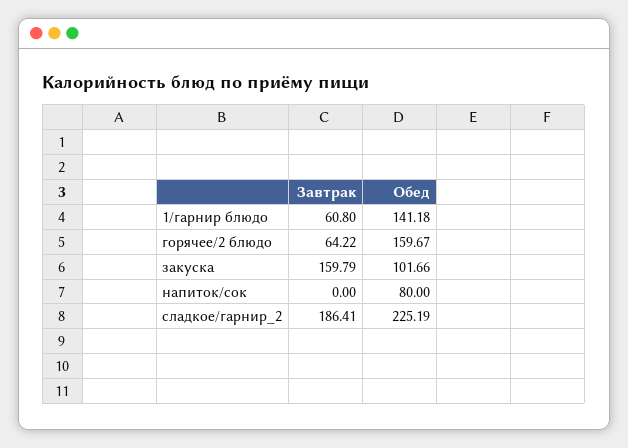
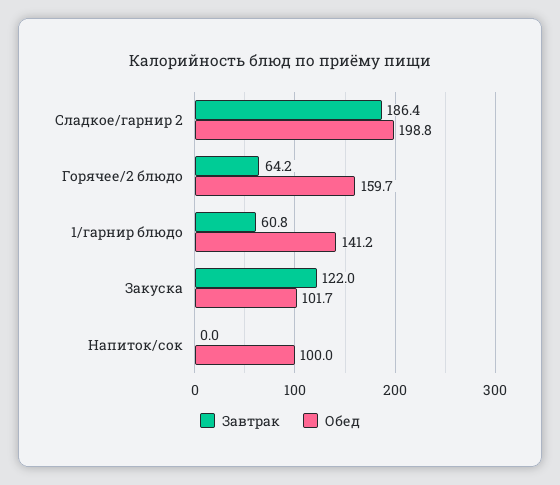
  {
    "Завтрак": {
      "1/гарнир блюдо": 60.8,
      "горячее/2 блюдо": 64.22,
-     "закуска": 159.79,
+     "закуска": 122,
      "напиток/сок": 0,
      "сладкое/гарнир_2": 186.41
    },
    "Обед": {
      "1/гарнир блюдо": 141.18,
      "горячее/2 блюдо": 159.67,
      "закуска": 101.66,
-     "напиток/сок": 80,
+     "напиток/сок": 100,
-     "сладкое/гарнир_2": 225.19
+     "сладкое/гарнир_2": 198.8
    }
  }

